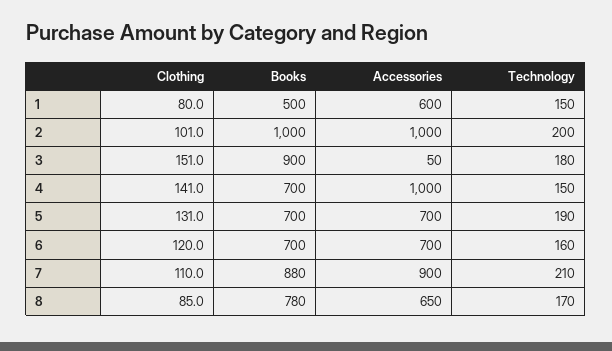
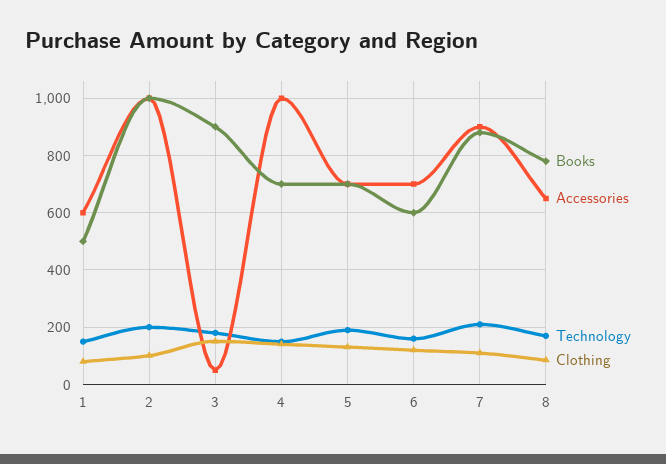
  {
    "Clothing": {
      "1": 80,
      "2": 101,
      "3": 151,
      "4": 141,
      "5": 131,
      "6": 120,
      "7": 110,
      "8": 85
    },
    "Books": {
      "1": 500,
      "2": 1000,
      "3": 900,
      "4": 700,
      "5": 700,
-     "6": 700,
+     "6": 600,
      "7": 880,
      "8": 780
    },
    "Accessories": {
      "1": 600,
      "2": 1000,
      "3": 50,
      "4": 1000,
      "5": 700,
      "6": 700,
      "7": 900,
      "8": 650
    },
    "Technology": {
      "1": 150,
      "2": 200,
      "3": 180,
      "4": 150,
      "5": 190,
      "6": 160,
      "7": 210,
      "8": 170
    }
  }

